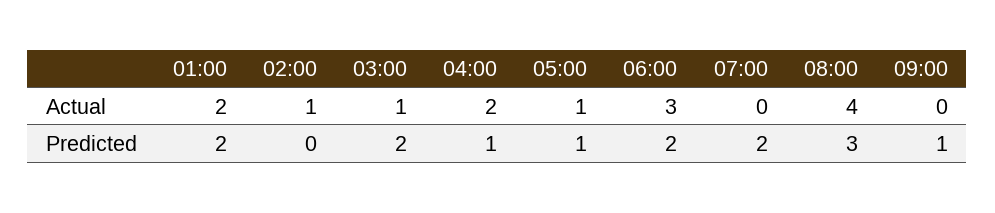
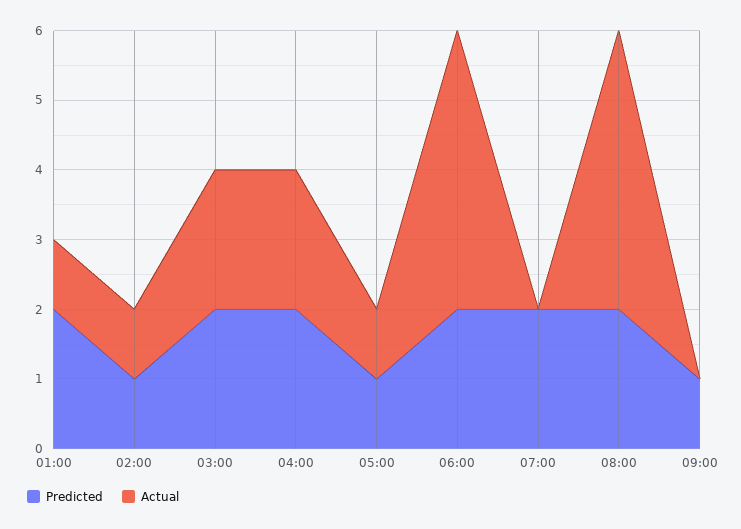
  {
    "Actual": {
-     "01:00": 2,
+     "01:00": 1,
      "02:00": 1,
-     "03:00": 1,
+     "03:00": 2,
      "04:00": 2,
      "05:00": 1,
-     "06:00": 3,
+     "06:00": 4,
      "07:00": 0,
      "08:00": 4,
      "09:00": 0
    },
    "Predicted": {
      "01:00": 2,
-     "02:00": 0,
+     "02:00": 1,
      "03:00": 2,
-     "04:00": 1,
+     "04:00": 2,
      "05:00": 1,
      "06:00": 2,
      "07:00": 2,
-     "08:00": 3,
+     "08:00": 2,
      "09:00": 1
    }
  }

